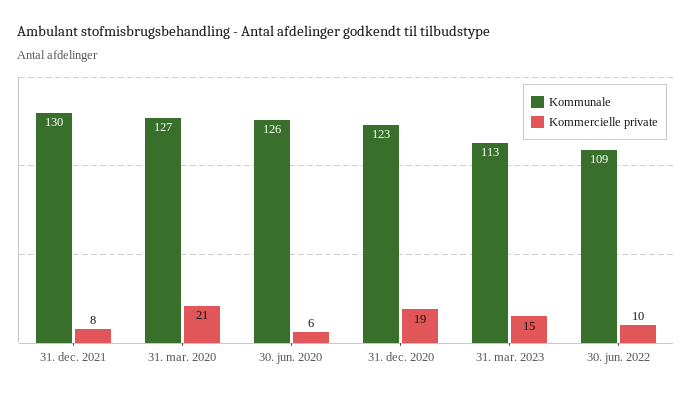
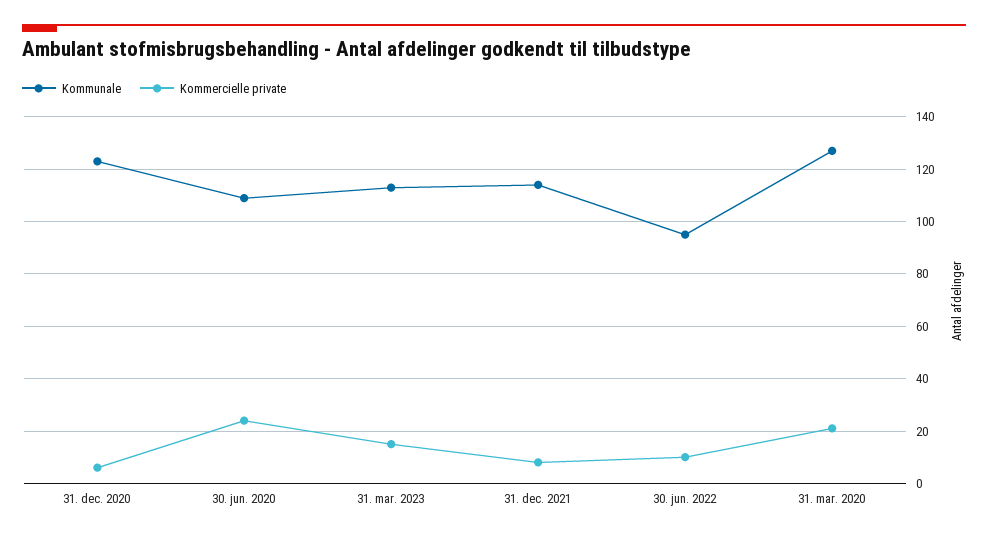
  {
    "Kommunale": {
-     "31. dec. 2021": 130,
+     "31. dec. 2021": 115,
      "31. mar. 2020": 127,
-     "30. jun. 2020": 126,
+     "30. jun. 2020": 110,
      "31. dec. 2020": 123,
      "31. mar. 2023": 113,
-     "30. jun. 2022": 109
+     "30. jun. 2022": 95
    },
    "Kommercielle private": {
      "31. dec. 2021": 8,
      "31. mar. 2020": 21,
-     "30. jun. 2020": 6,
+     "30. jun. 2020": 25,
-     "31. dec. 2020": 19,
+     "31. dec. 2020": 5,
      "31. mar. 2023": 15,
      "30. jun. 2022": 10
    }
  }

